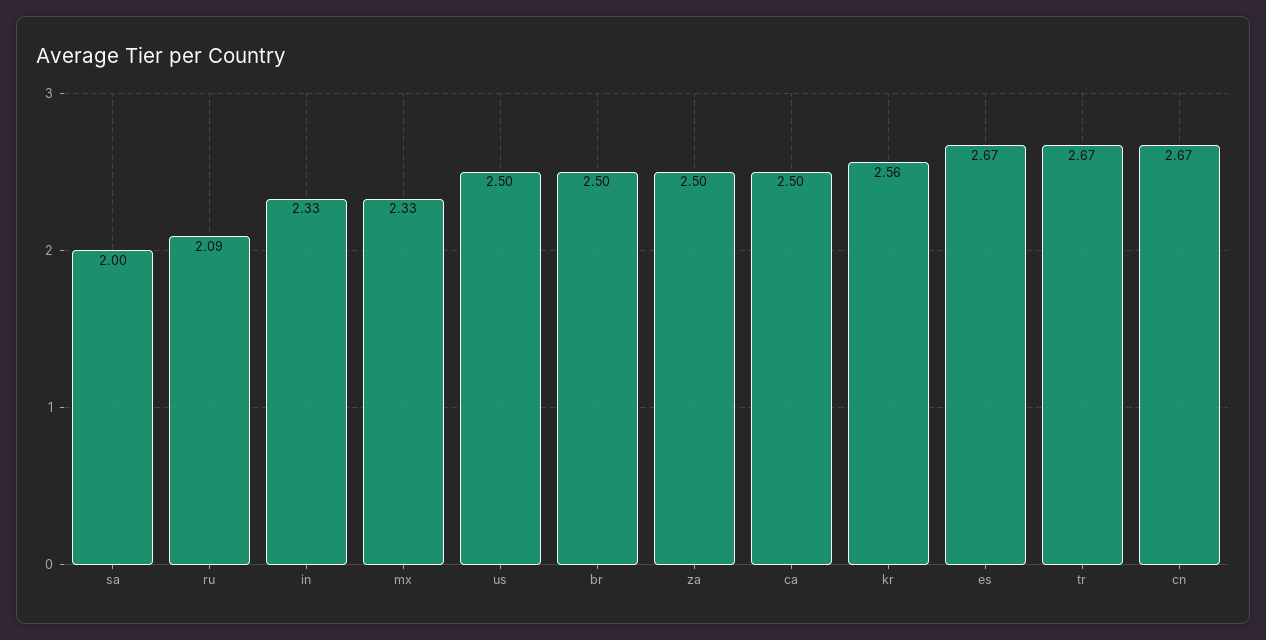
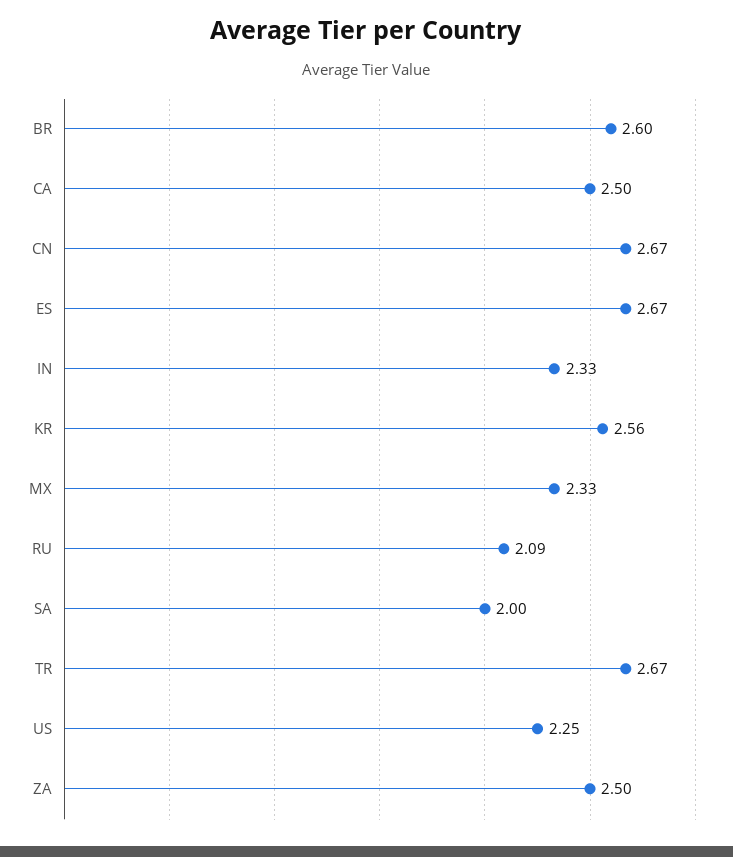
  {
    "sa": 2,
    "ru": 2.09,
    "in": 2.33,
    "mx": 2.33,
-   "us": 2.5,
+   "us": 2.25,
-   "br": 2.5,
+   "br": 2.6,
    "za": 2.5,
    "ca": 2.5,
    "kr": 2.56,
    "es": 2.67,
    "tr": 2.67,
    "cn": 2.67
  }

